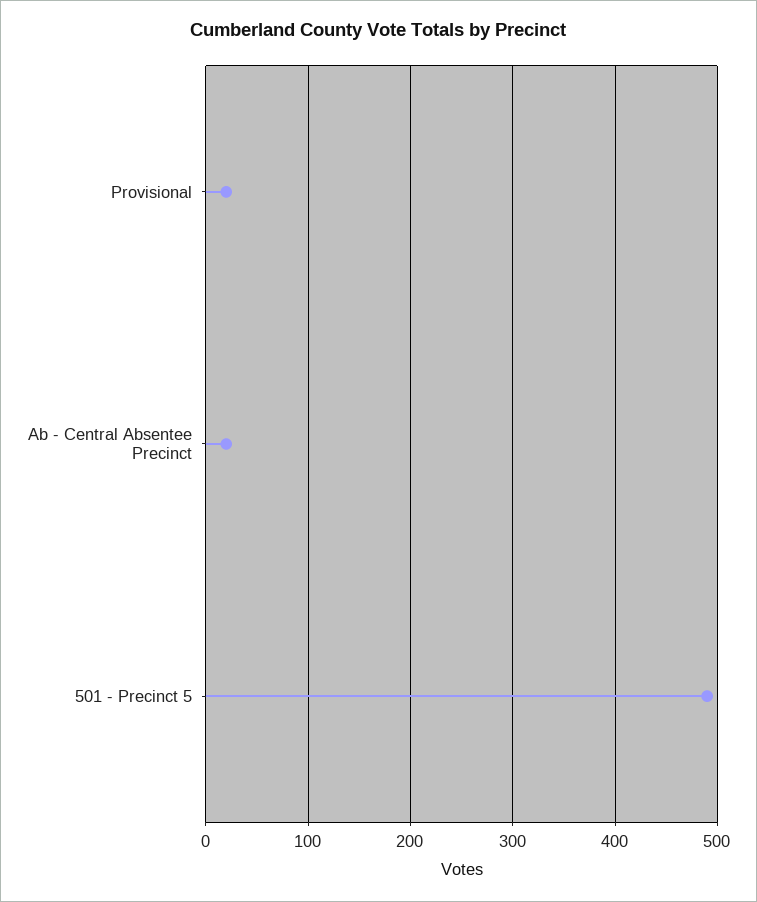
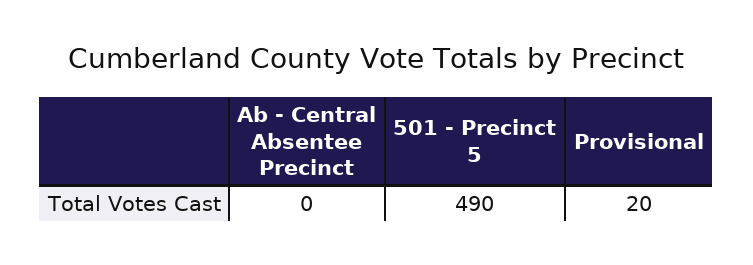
  {
    "Provisional": 20,
-   "Ab - Central Absentee Precinct": 20,
+   "Ab - Central Absentee Precinct": 0,
    "501 - Precinct 5": 490
  }

